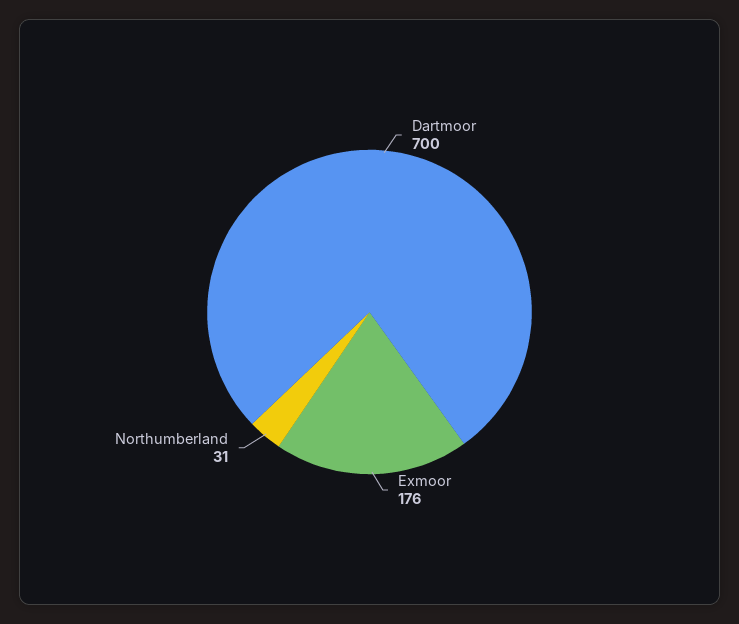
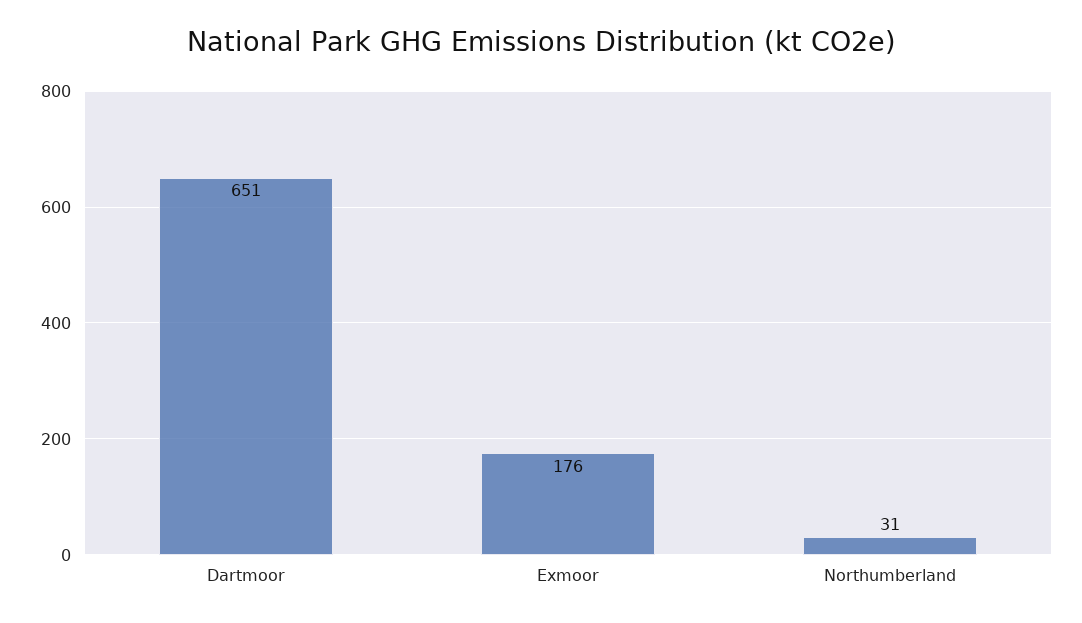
  {
-   "Dartmoor": 700,
+   "Dartmoor": 651,
    "Exmoor": 176,
    "Northumberland": 31
  }

